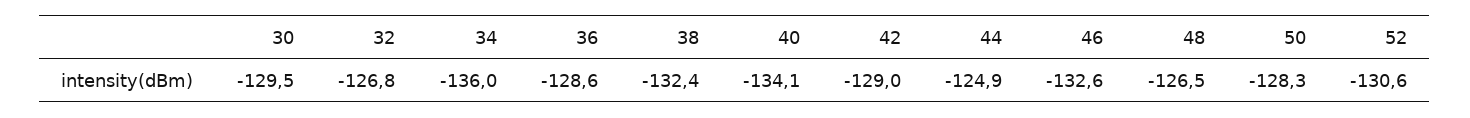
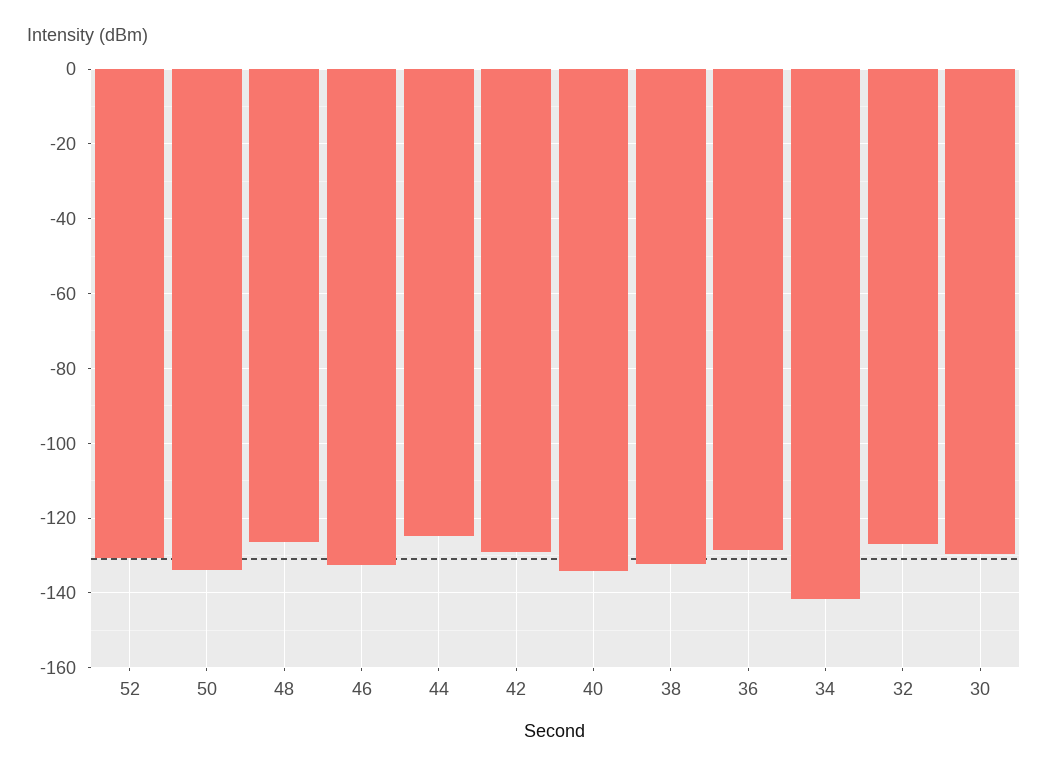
  {
    "30": -129.5,
    "32": -126.8,
-   "34": -136,
+   "34": -142,
    "36": -128.6,
    "38": -132.4,
    "40": -134.1,
    "42": -129,
    "44": -124.9,
    "46": -132.6,
    "48": -126.5,
-   "50": -128.3,
+   "50": -134,
    "52": -130.6
  }

